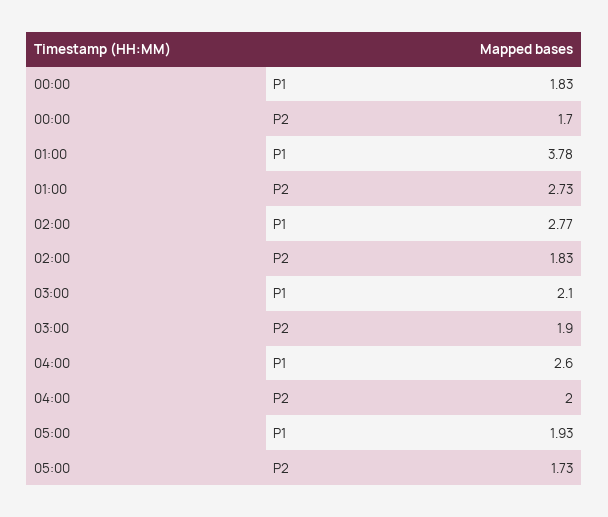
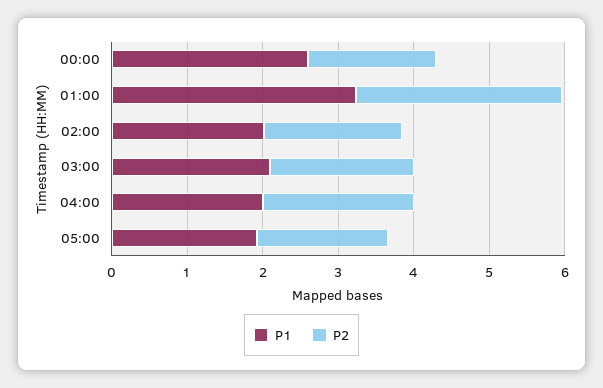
  {
    "P1": {
-     "00:00": 1.83,
+     "00:00": 2.6,
-     "01:00": 3.78,
+     "01:00": 3.2,
-     "02:00": 2.77,
+     "02:00": 2,
      "03:00": 2.1,
-     "04:00": 2.6,
+     "04:00": 2,
      "05:00": 1.93
    },
    "P2": {
      "00:00": 1.7,
      "01:00": 2.73,
      "02:00": 1.83,
      "03:00": 1.9,
      "04:00": 2,
      "05:00": 1.73
    }
  }

